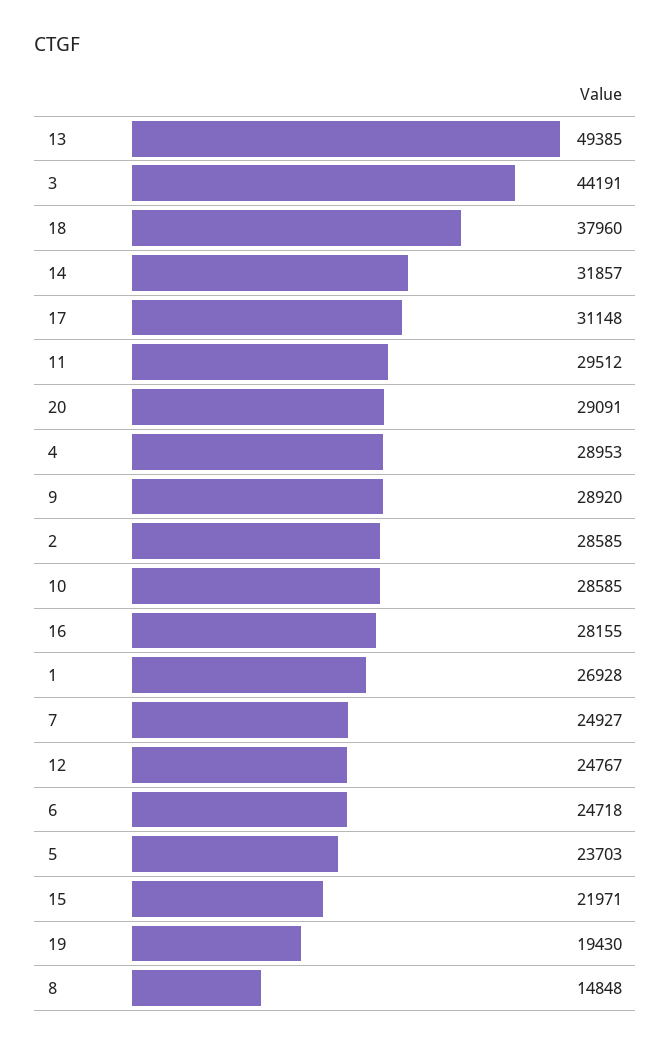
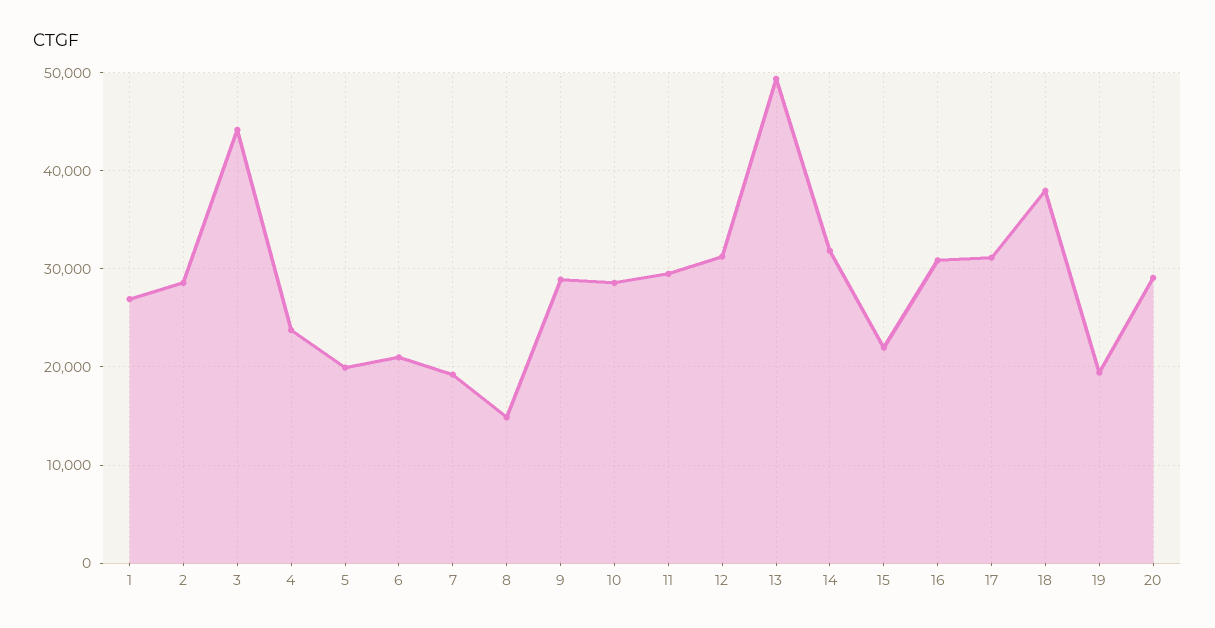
  {
    "13": 49385,
    "3": 44191,
    "18": 37960,
    "14": 31857,
    "17": 31148,
    "11": 29512,
    "20": 29091,
-   "4": 28953,
+   "4": 24000,
    "9": 28920,
    "2": 28585,
    "10": 28585,
-   "16": 28155,
+   "16": 31000,
    "1": 26928,
-   "7": 24927,
+   "7": 19000,
-   "12": 24767,
+   "12": 31000,
-   "6": 24718,
+   "6": 21000,
-   "5": 23703,
+   "5": 20000,
    "15": 21971,
    "19": 19430,
    "8": 14848
  }

